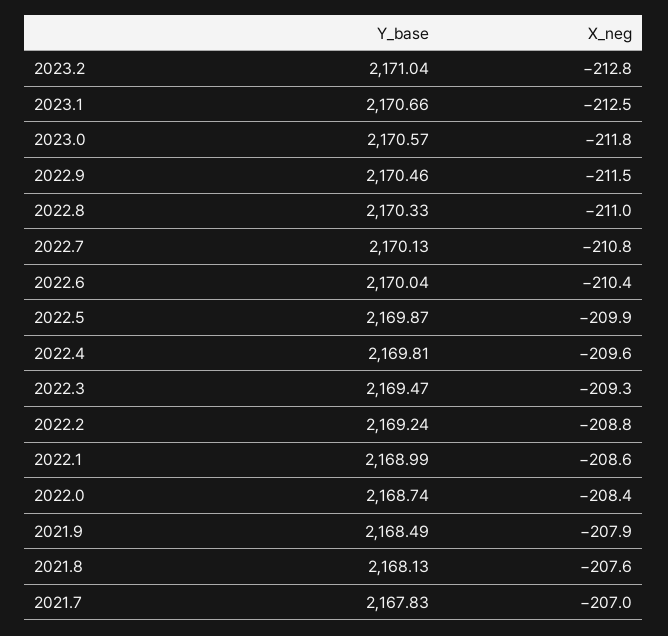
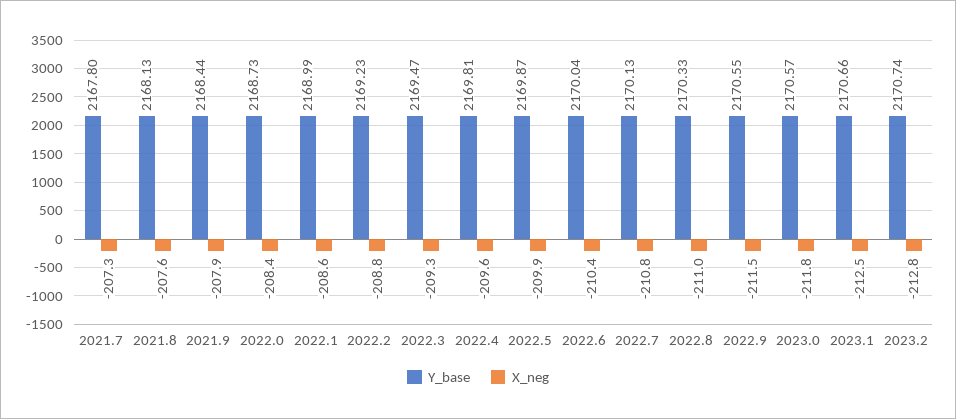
  {
    "Y_base": {
-     "2023.2": 2171.04,
+     "2023.2": 2170.74,
      "2023.1": 2170.66,
      "2023.0": 2170.57,
-     "2022.9": 2170.46,
+     "2022.9": 2170.55,
      "2022.8": 2170.33,
      "2022.7": 2170.13,
      "2022.6": 2170.04,
      "2022.5": 2169.87,
      "2022.4": 2169.81,
      "2022.3": 2169.47,
-     "2022.2": 2169.24,
+     "2022.2": 2169.23,
      "2022.1": 2168.99,
-     "2022.0": 2168.74,
+     "2022.0": 2168.73,
-     "2021.9": 2168.49,
+     "2021.9": 2168.44,
      "2021.8": 2168.13,
-     "2021.7": 2167.83
+     "2021.7": 2167.8
    },
    "X_neg": {
      "2023.2": -212.8,
      "2023.1": -212.5,
      "2023.0": -211.8,
      "2022.9": -211.5,
      "2022.8": -211,
      "2022.7": -210.8,
      "2022.6": -210.4,
      "2022.5": -209.9,
      "2022.4": -209.6,
      "2022.3": -209.3,
      "2022.2": -208.8,
      "2022.1": -208.6,
      "2022.0": -208.4,
      "2021.9": -207.9,
      "2021.8": -207.6,
-     "2021.7": -207
+     "2021.7": -207.3
    }
  }

